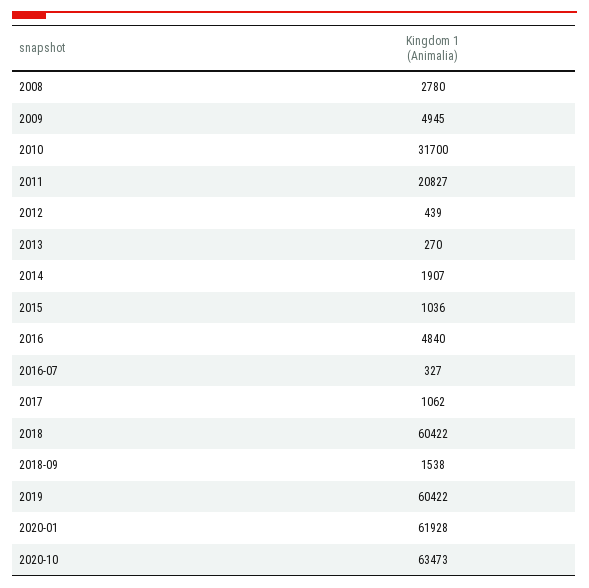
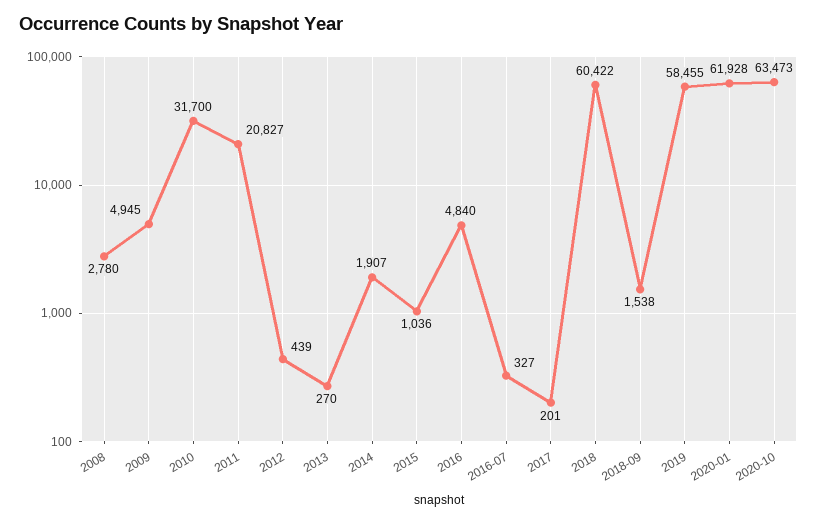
  {
    "2008": 2780,
    "2009": 4945,
    "2010": 31700,
    "2011": 20827,
    "2012": 439,
    "2013": 270,
    "2014": 1907,
    "2015": 1036,
    "2016": 4840,
    "2016-07": 327,
-   "2017": 1062,
+   "2017": 201,
    "2018": 60422,
    "2018-09": 1538,
-   "2019": 60422,
+   "2019": 58455,
    "2020-01": 61928,
    "2020-10": 63473
  }

